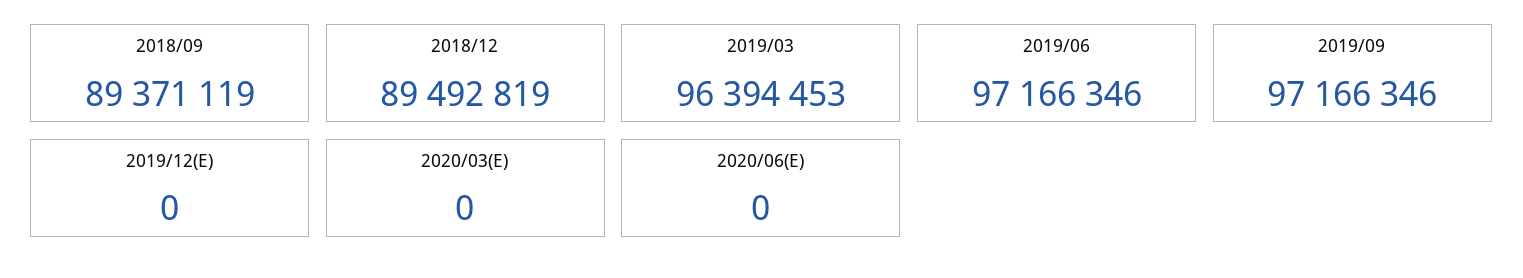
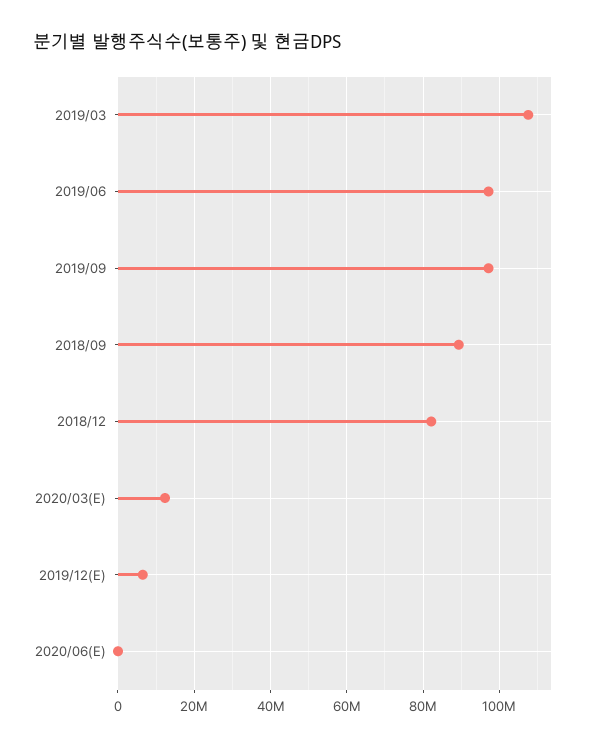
  {
    "2018/09": 89371119,
-   "2018/12": 89492819,
+   "2018/12": 82000000,
-   "2019/03": 96394453,
+   "2019/03": 108000000,
    "2019/06": 97166346,
    "2019/09": 97166346,
-   "2019/12(E)": 0,
+   "2019/12(E)": 6000000,
-   "2020/03(E)": 0,
+   "2020/03(E)": 12000000,
    "2020/06(E)": 0
  }

